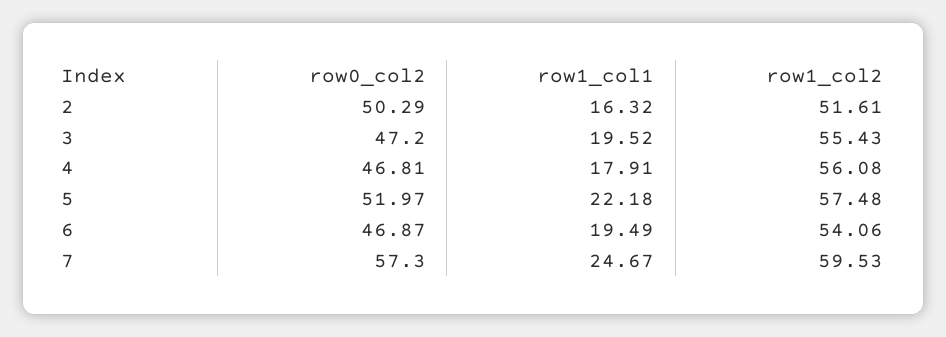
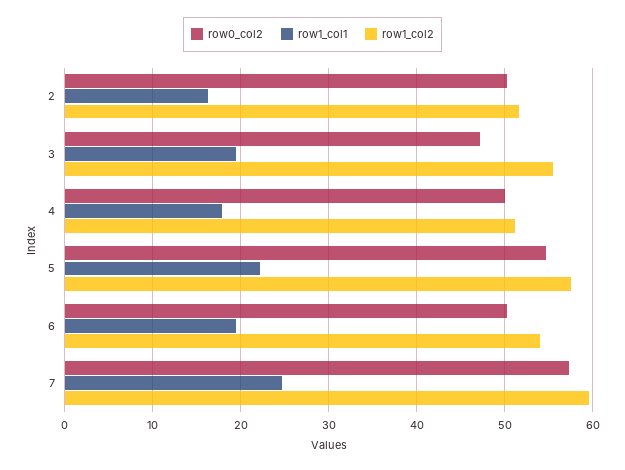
  {
    "row0_col2": {
      "2": 50.29,
      "3": 47.2,
-     "4": 46.81,
+     "4": 50,
-     "5": 51.97,
+     "5": 55,
-     "6": 46.87,
+     "6": 50,
      "7": 57.3
    },
    "row1_col1": {
      "2": 16.32,
      "3": 19.52,
      "4": 17.91,
      "5": 22.18,
      "6": 19.49,
      "7": 24.67
    },
    "row1_col2": {
      "2": 51.61,
      "3": 55.43,
-     "4": 56.08,
+     "4": 51,
      "5": 57.48,
      "6": 54.06,
      "7": 59.53
    }
  }

